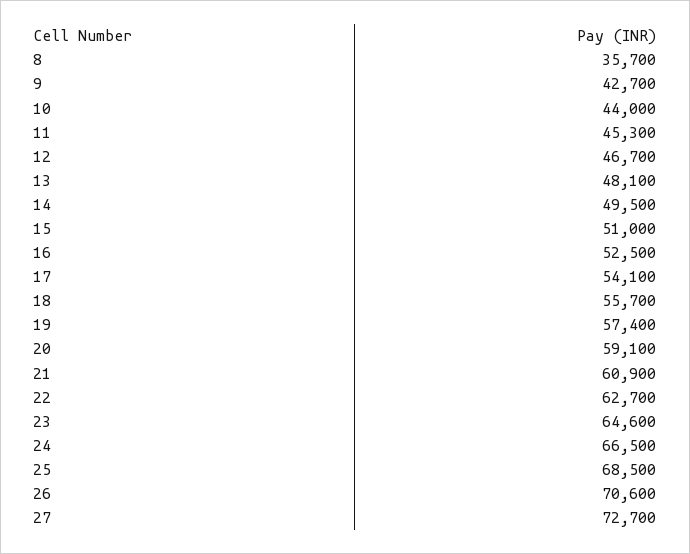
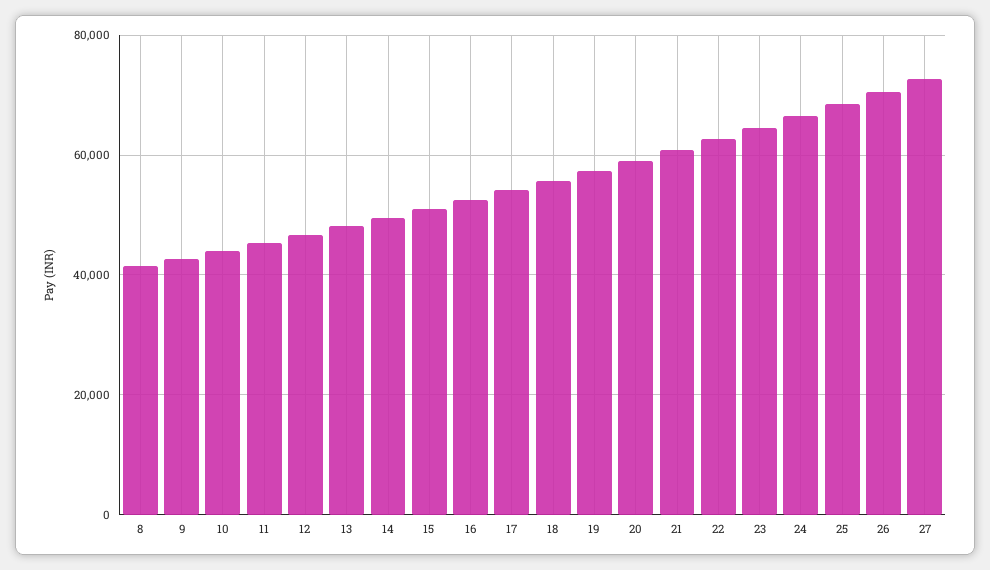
  {
-   "8": 35700,
+   "8": 42000,
    "9": 42700,
    "10": 44000,
    "11": 45300,
    "12": 46700,
    "13": 48100,
    "14": 49500,
    "15": 51000,
    "16": 52500,
    "17": 54100,
    "18": 55700,
    "19": 57400,
    "20": 59100,
    "21": 60900,
    "22": 62700,
    "23": 64600,
    "24": 66500,
    "25": 68500,
    "26": 70600,
    "27": 72700
  }

